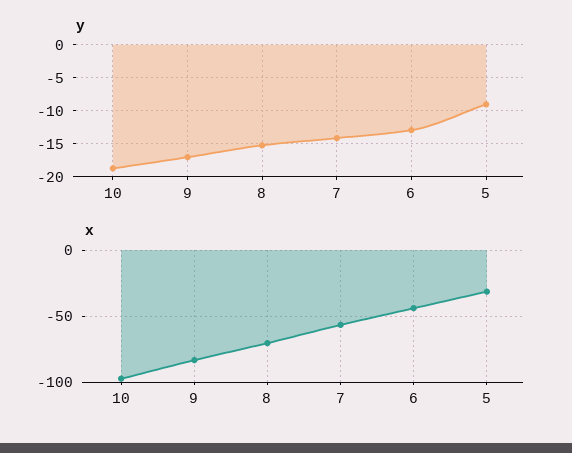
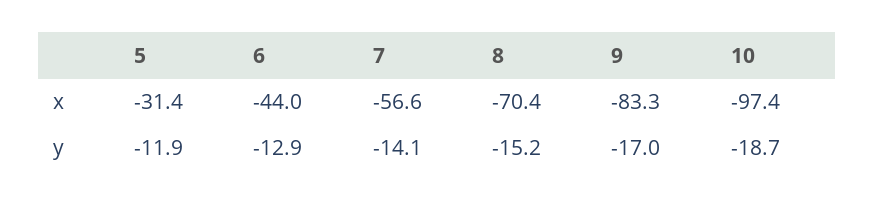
  {
    "y": {
      "10": -18.7,
      "9": -17,
      "8": -15.2,
      "7": -14.1,
      "6": -12.9,
-     "5": -9
+     "5": -11.9
    },
    "x": {
      "10": -97.4,
      "9": -83.3,
      "8": -70.4,
      "7": -56.6,
      "6": -44,
      "5": -31.4
    }
  }

